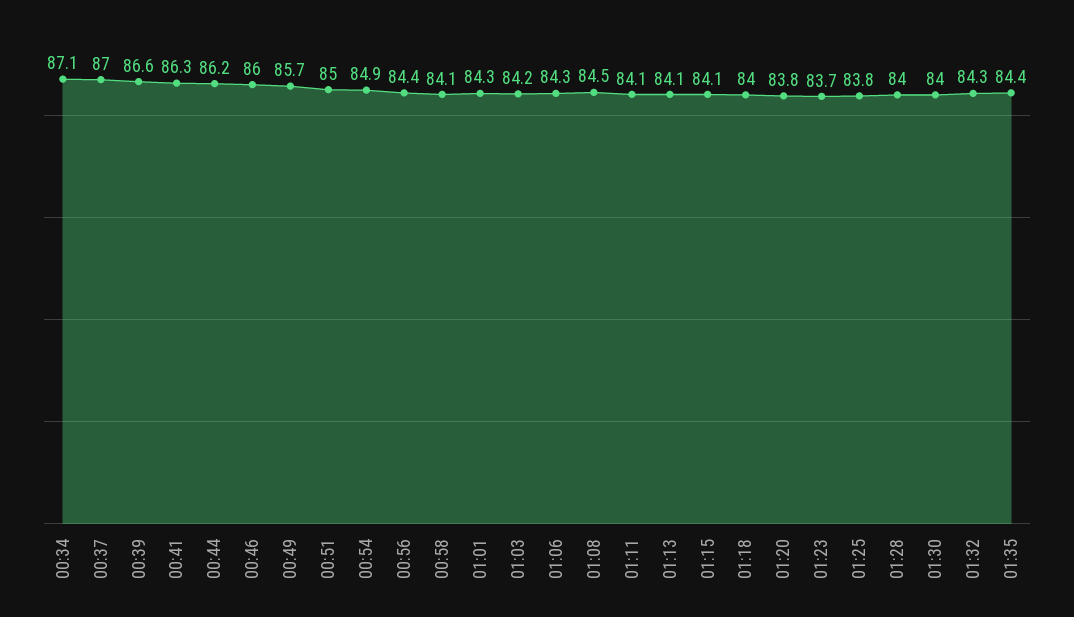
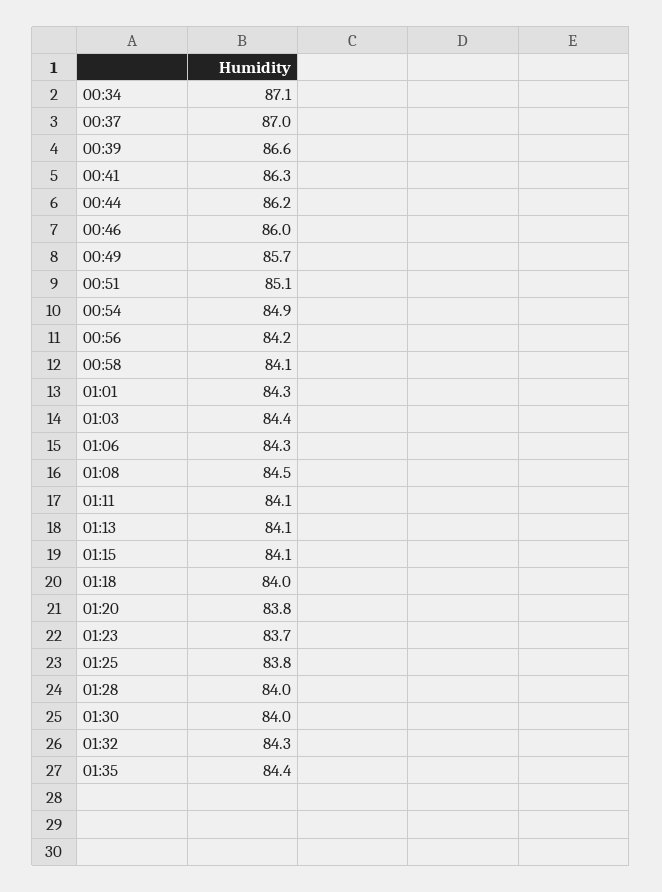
  {
    "00:34": 87.1,
    "00:37": 87,
    "00:39": 86.6,
    "00:41": 86.3,
    "00:44": 86.2,
    "00:46": 86,
    "00:49": 85.7,
-   "00:51": 85,
+   "00:51": 85.1,
    "00:54": 84.9,
-   "00:56": 84.4,
+   "00:56": 84.2,
    "00:58": 84.1,
    "01:01": 84.3,
-   "01:03": 84.2,
+   "01:03": 84.4,
    "01:06": 84.3,
    "01:08": 84.5,
    "01:11": 84.1,
    "01:13": 84.1,
    "01:15": 84.1,
    "01:18": 84,
    "01:20": 83.8,
    "01:23": 83.7,
    "01:25": 83.8,
    "01:28": 84,
    "01:30": 84,
    "01:32": 84.3,
    "01:35": 84.4
  }

